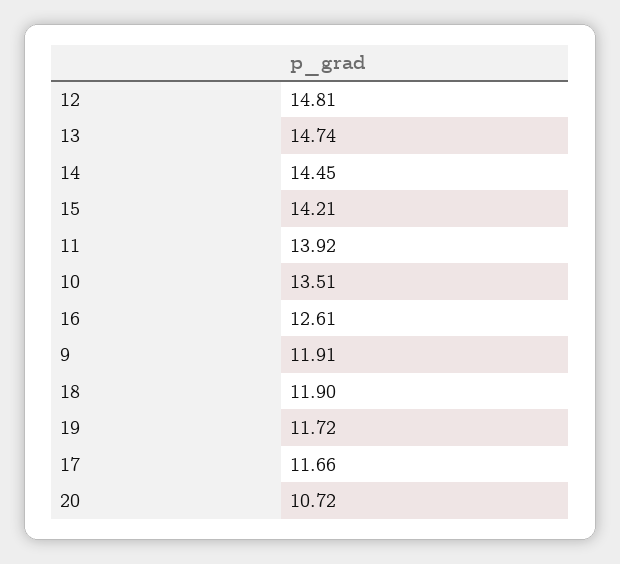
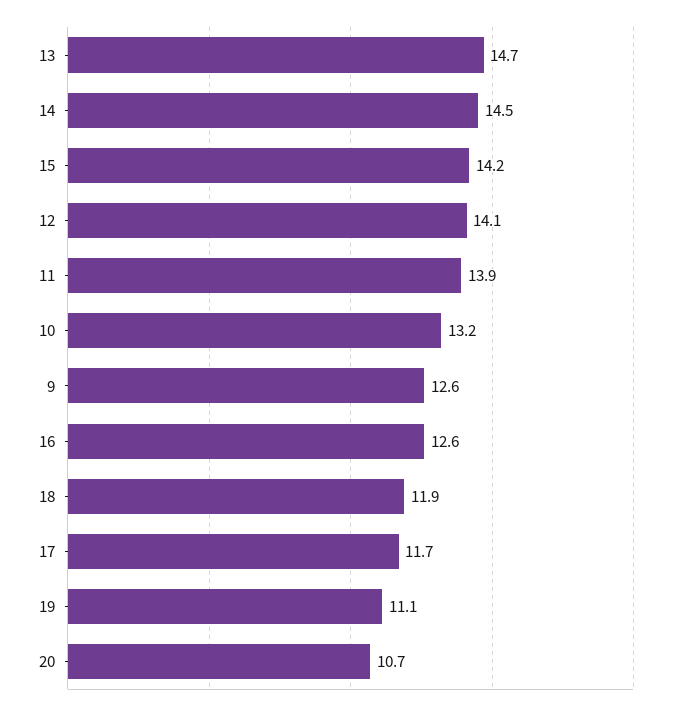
  {
-   "12": 14.81,
+   "12": 14.1,
    "13": 14.74,
    "14": 14.45,
    "15": 14.21,
    "11": 13.92,
-   "10": 13.51,
+   "10": 13.2,
    "16": 12.61,
-   "9": 11.91,
+   "9": 12.6,
    "18": 11.9,
-   "19": 11.72,
+   "19": 11.1,
    "17": 11.66,
    "20": 10.72
  }

